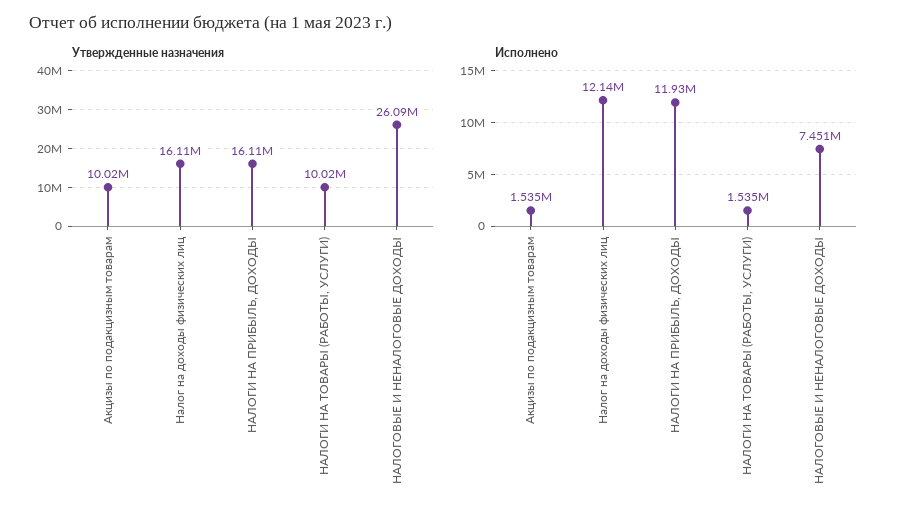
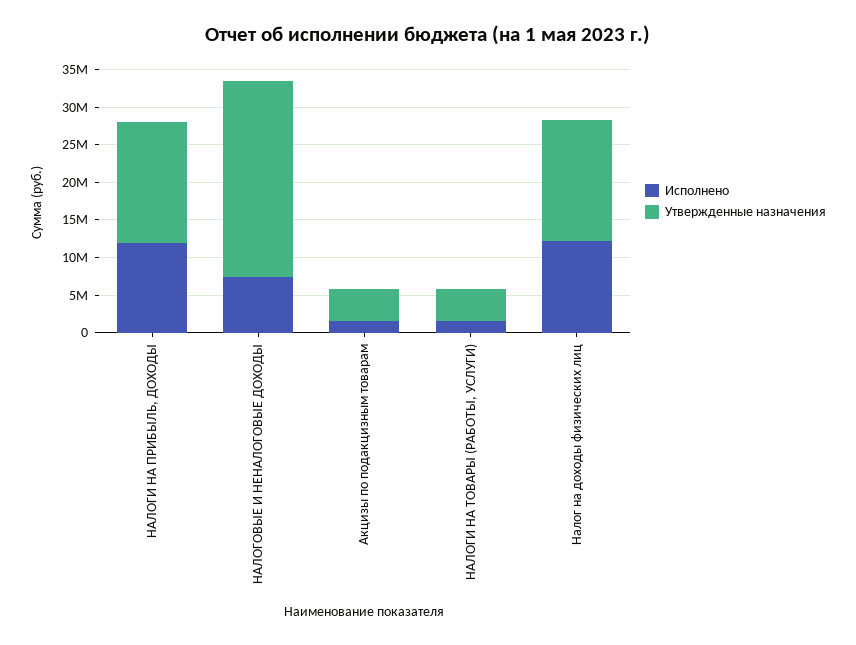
  {
    "Утвержденные назначения": {
-     "Акцизы по подакцизным товарам": 10020000,
+     "Акцизы по подакцизным товарам": 5000000,
      "Налог на доходы физических лиц": 16110000,
      "НАЛОГИ НА ПРИБЫЛЬ, ДОХОДЫ": 16110000,
-     "НАЛОГИ НА ТОВАРЫ (РАБОТЫ, УСЛУГИ)": 10020000,
+     "НАЛОГИ НА ТОВАРЫ (РАБОТЫ, УСЛУГИ)": 5000000,
      "НАЛОГОВЫЕ И НЕНАЛОГОВЫЕ ДОХОДЫ": 26090000
    },
    "Исполнено": {
      "Акцизы по подакцизным товарам": 1535000,
      "Налог на доходы физических лиц": 12140000,
      "НАЛОГИ НА ПРИБЫЛЬ, ДОХОДЫ": 11930000,
      "НАЛОГИ НА ТОВАРЫ (РАБОТЫ, УСЛУГИ)": 1535000,
      "НАЛОГОВЫЕ И НЕНАЛОГОВЫЕ ДОХОДЫ": 7451000
    }
  }

